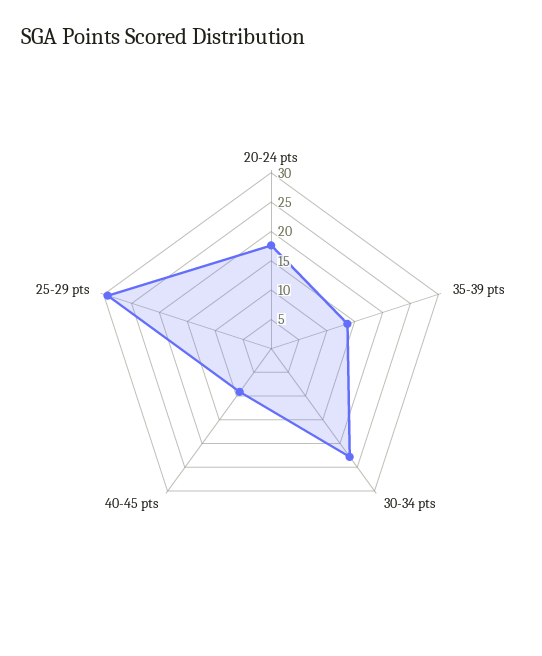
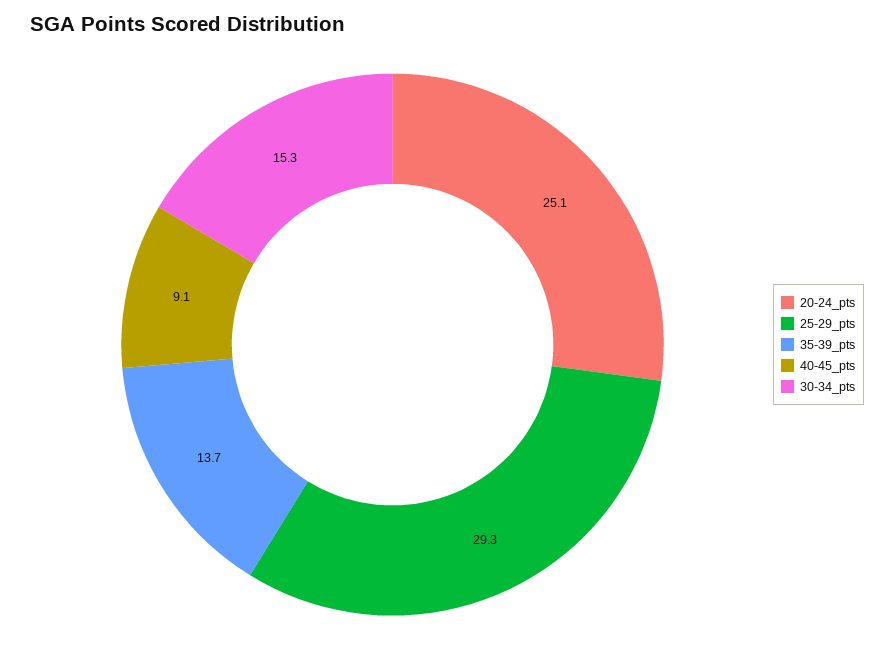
  {
-   "20-24 pts": 17.5,
+   "20-24 pts": 25.1,
    "35-39 pts": 13.7,
-   "30-34 pts": 22.5,
+   "30-34 pts": 15.3,
    "40-45 pts": 9.1,
    "25-29 pts": 29.3
  }

